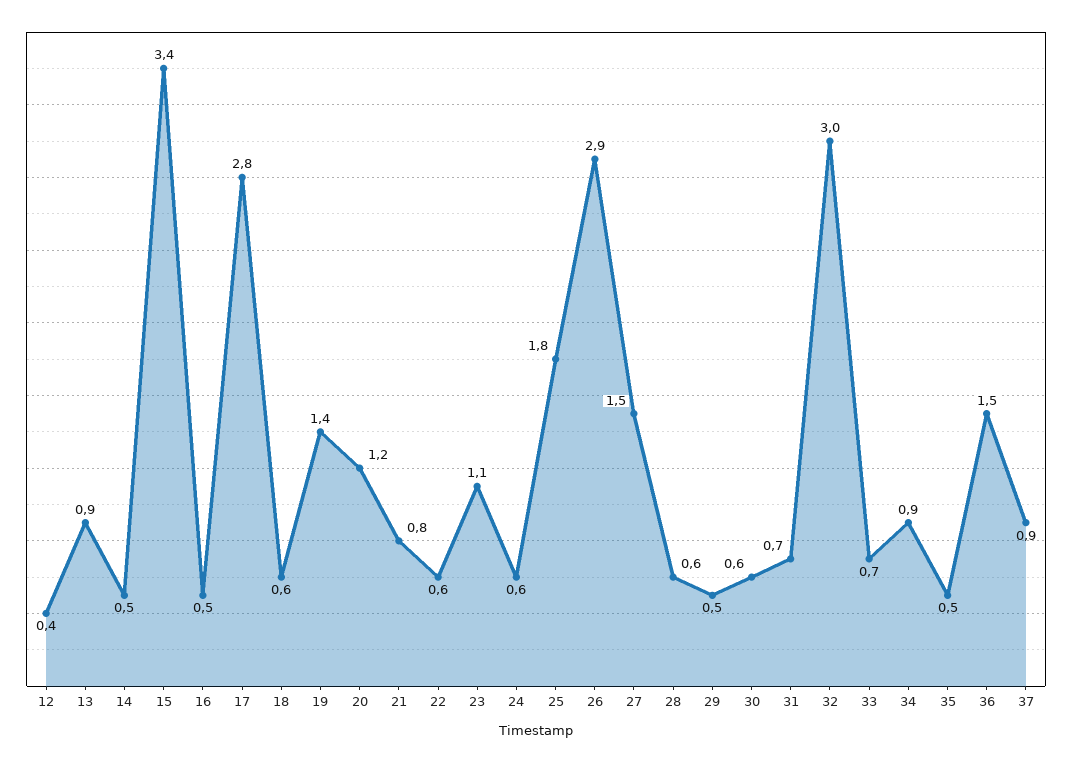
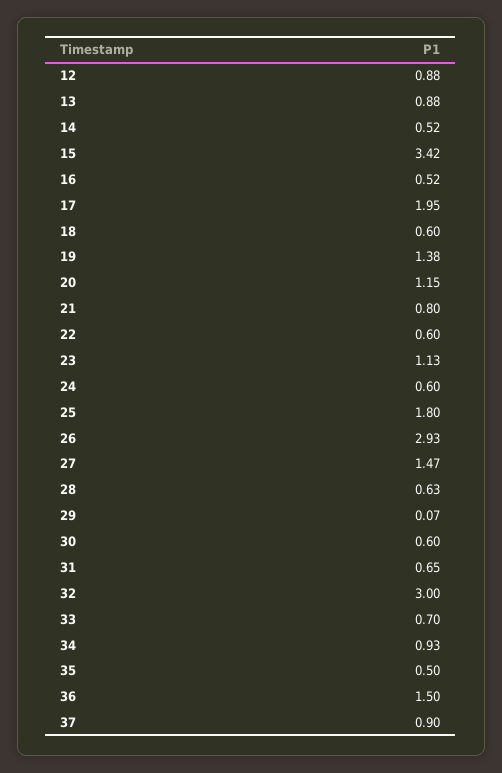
  {
-   "12": 0.4,
+   "12": 0.88,
    "13": 0.88,
    "14": 0.52,
    "15": 3.42,
    "16": 0.52,
-   "17": 2.8,
+   "17": 1.95,
    "18": 0.6,
    "19": 1.38,
    "20": 1.15,
    "21": 0.8,
    "22": 0.6,
    "23": 1.13,
    "24": 0.6,
    "25": 1.8,
    "26": 2.93,
    "27": 1.47,
    "28": 0.63,
-   "29": 0.5,
+   "29": 0.07,
    "30": 0.6,
    "31": 0.65,
    "32": 3,
    "33": 0.7,
    "34": 0.93,
    "35": 0.5,
    "36": 1.5,
    "37": 0.9
  }

